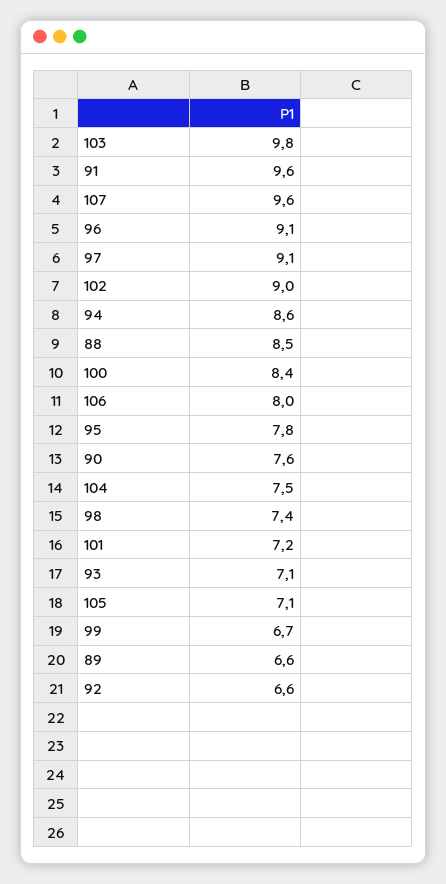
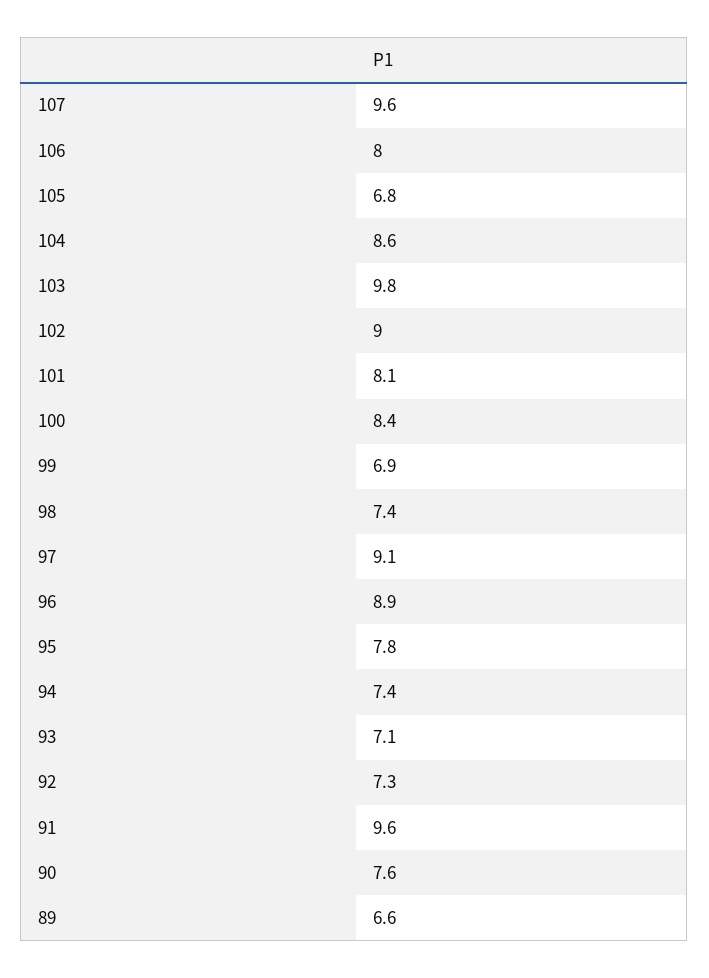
  {
    "103": 9.8,
    "91": 9.6,
    "107": 9.6,
-   "96": 9.1,
+   "96": 8.9,
    "97": 9.1,
    "102": 9,
-   "94": 8.6,
+   "94": 7.4,
-   "88": 8.5,
    "100": 8.4,
    "106": 8,
    "95": 7.8,
    "90": 7.6,
-   "104": 7.5,
+   "104": 8.6,
    "98": 7.4,
-   "101": 7.2,
+   "101": 8.1,
    "93": 7.1,
-   "105": 7.1,
+   "105": 6.8,
-   "99": 6.7,
+   "99": 6.9,
    "89": 6.6,
-   "92": 6.6
+   "92": 7.3
  }

